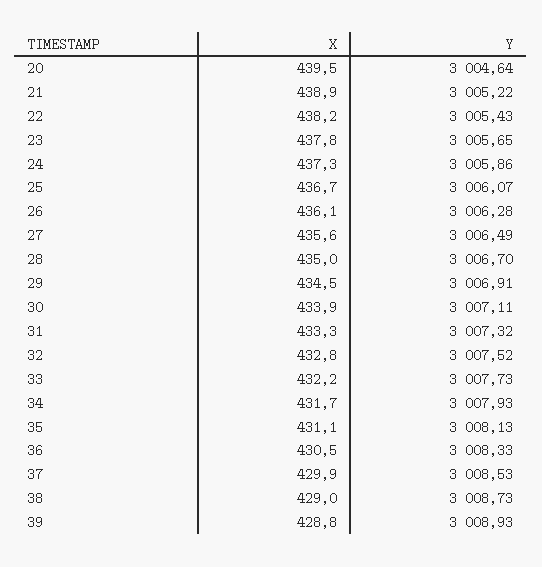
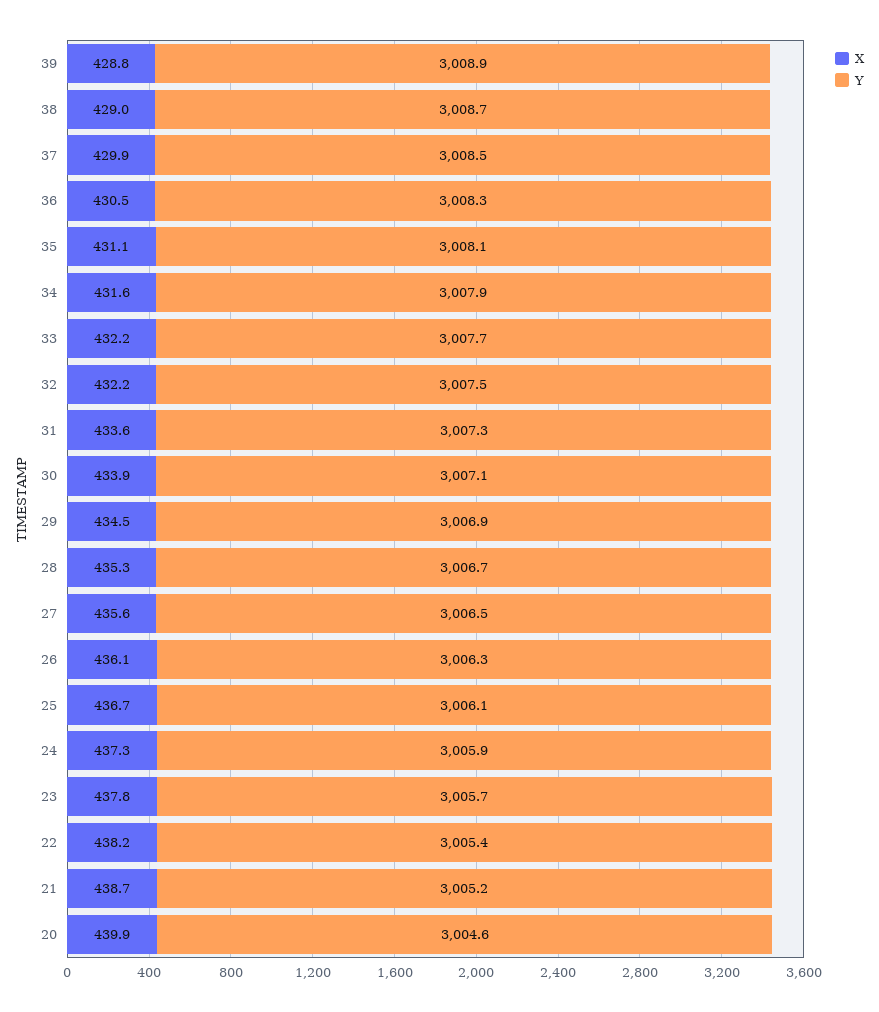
  {
    "X": {
-     "20": 439.5,
+     "20": 439.9,
-     "21": 438.9,
+     "21": 438.7,
      "22": 438.2,
      "23": 437.8,
      "24": 437.3,
      "25": 436.7,
      "26": 436.1,
      "27": 435.6,
-     "28": 435,
+     "28": 435.3,
      "29": 434.5,
      "30": 433.9,
-     "31": 433.3,
+     "31": 433.6,
-     "32": 432.8,
+     "32": 432.2,
      "33": 432.2,
-     "34": 431.7,
+     "34": 431.6,
      "35": 431.1,
      "36": 430.5,
      "37": 429.9,
      "38": 429,
      "39": 428.8
    },
    "Y": {
      "20": 3004.64,
      "21": 3005.22,
      "22": 3005.43,
      "23": 3005.65,
      "24": 3005.86,
      "25": 3006.07,
      "26": 3006.28,
      "27": 3006.49,
      "28": 3006.7,
      "29": 3006.91,
      "30": 3007.11,
      "31": 3007.32,
      "32": 3007.52,
      "33": 3007.73,
      "34": 3007.93,
      "35": 3008.13,
      "36": 3008.33,
      "37": 3008.53,
      "38": 3008.73,
      "39": 3008.93
    }
  }

